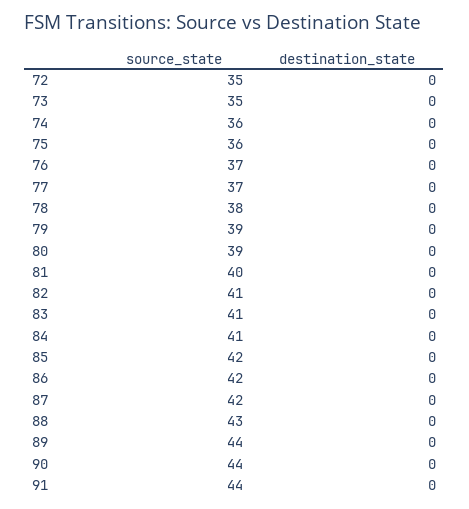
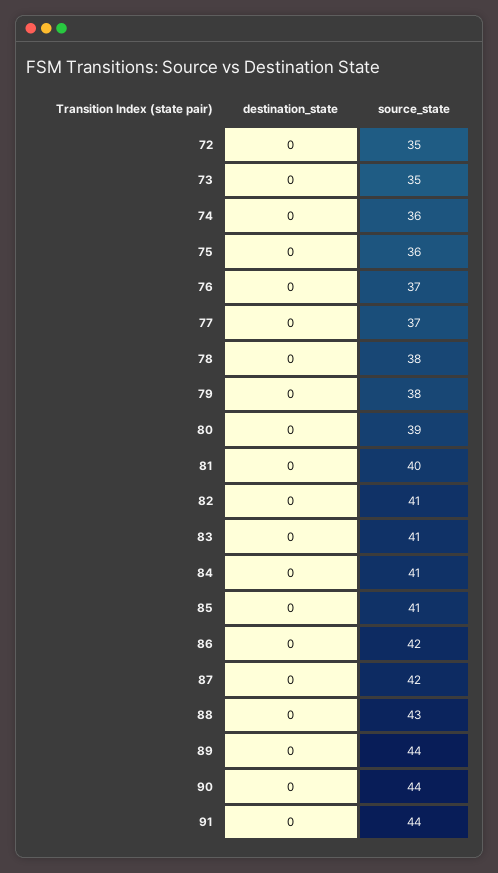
  {
    "source_state": {
      "72": 35,
      "73": 35,
      "74": 36,
      "75": 36,
      "76": 37,
      "77": 37,
      "78": 38,
-     "79": 39,
+     "79": 38,
      "80": 39,
      "81": 40,
      "82": 41,
      "83": 41,
      "84": 41,
-     "85": 42,
+     "85": 41,
      "86": 42,
      "87": 42,
      "88": 43,
      "89": 44,
      "90": 44,
      "91": 44
    },
    "destination_state": {
      "72": 0,
      "73": 0,
      "74": 0,
      "75": 0,
      "76": 0,
      "77": 0,
      "78": 0,
      "79": 0,
      "80": 0,
      "81": 0,
      "82": 0,
      "83": 0,
      "84": 0,
      "85": 0,
      "86": 0,
      "87": 0,
      "88": 0,
      "89": 0,
      "90": 0,
      "91": 0
    }
  }

